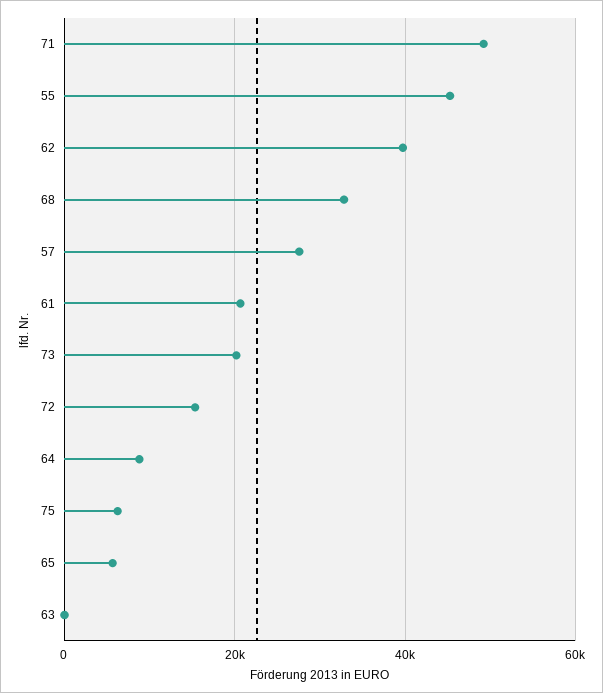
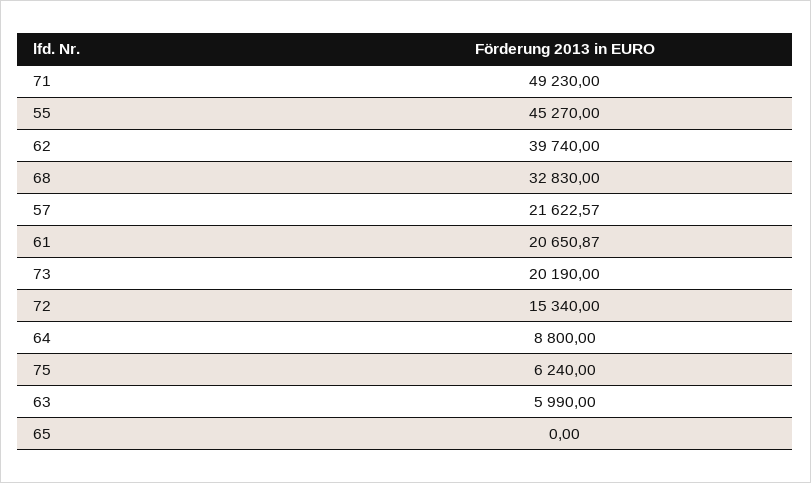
  {
    "71": 49230,
    "55": 45270,
    "62": 39740,
    "68": 32830,
-   "57": 28000,
+   "57": 21622.57,
    "61": 20650.87,
    "73": 20190,
    "72": 15340,
    "64": 8800,
    "75": 6240,
-   "65": 6000,
+   "65": 0,
-   "63": 0
+   "63": 5990
  }

